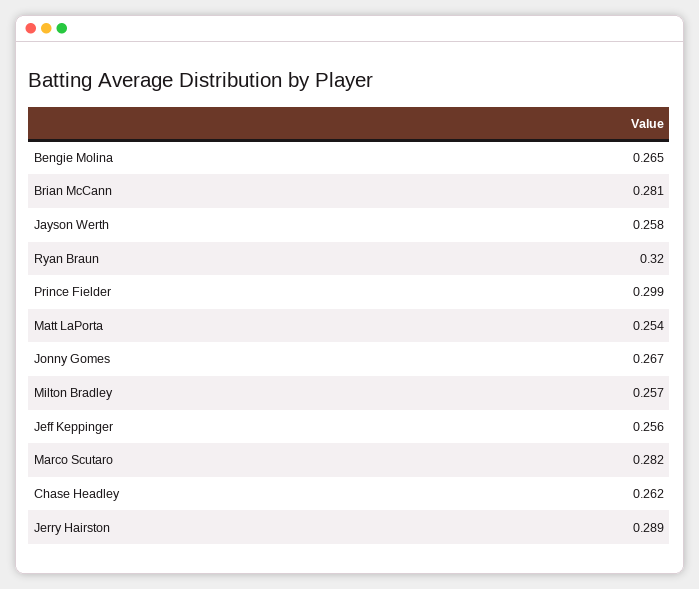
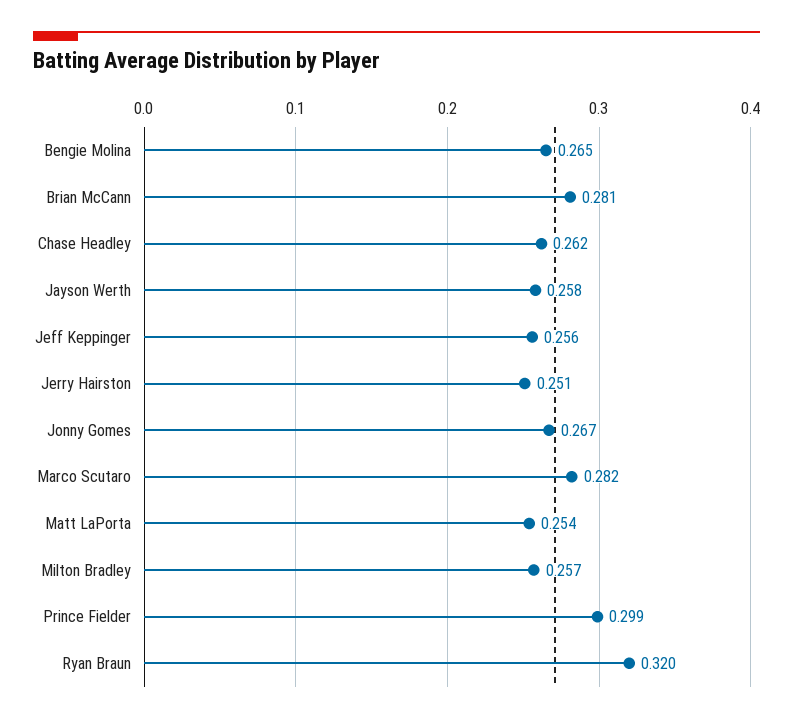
  {
    "Bengie Molina": 0.265,
    "Brian McCann": 0.281,
    "Jayson Werth": 0.258,
    "Ryan Braun": 0.32,
    "Prince Fielder": 0.299,
    "Matt LaPorta": 0.254,
    "Jonny Gomes": 0.267,
    "Milton Bradley": 0.257,
    "Jeff Keppinger": 0.256,
    "Marco Scutaro": 0.282,
    "Chase Headley": 0.262,
-   "Jerry Hairston": 0.289
+   "Jerry Hairston": 0.251
  }

